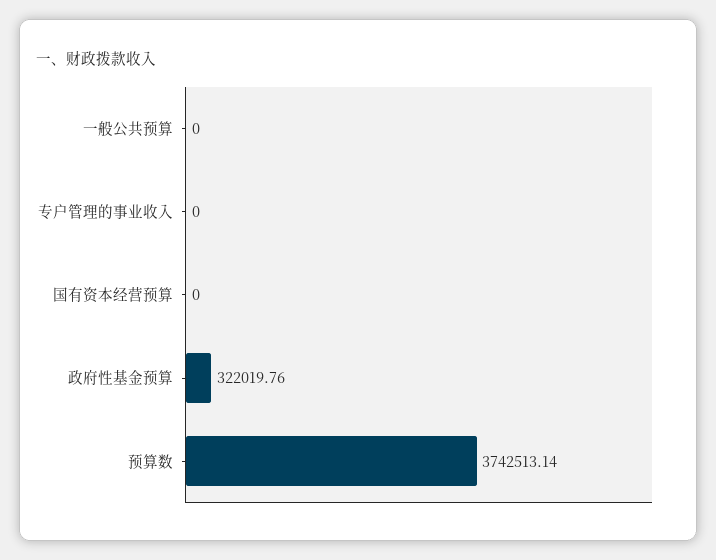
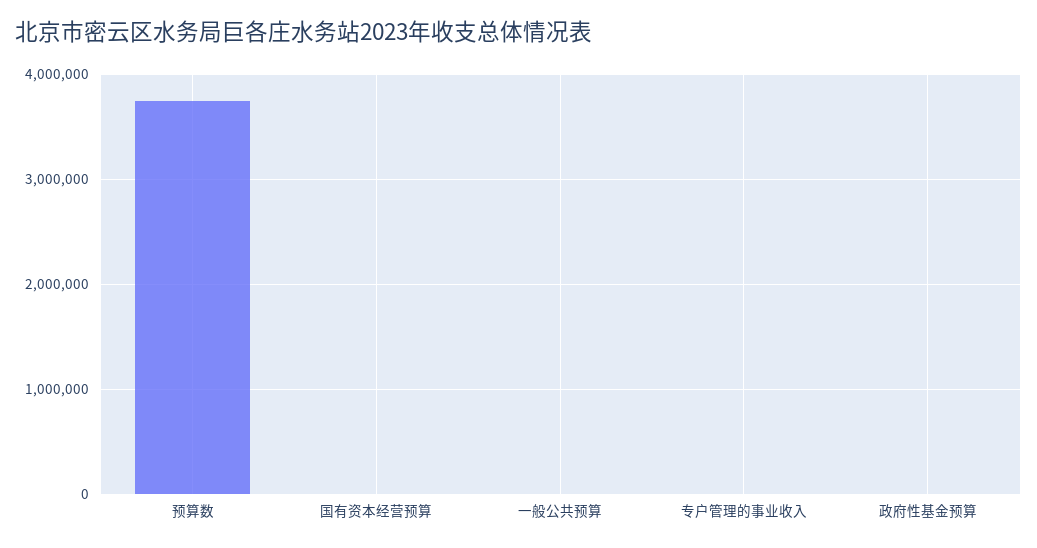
  {
    "一般公共预算": 0,
    "专户管理的事业收入": 0,
    "国有资本经营预算": 0,
-   "政府性基金预算": 322019.76,
+   "政府性基金预算": 0,
    "预算数": 3742513.14
  }

